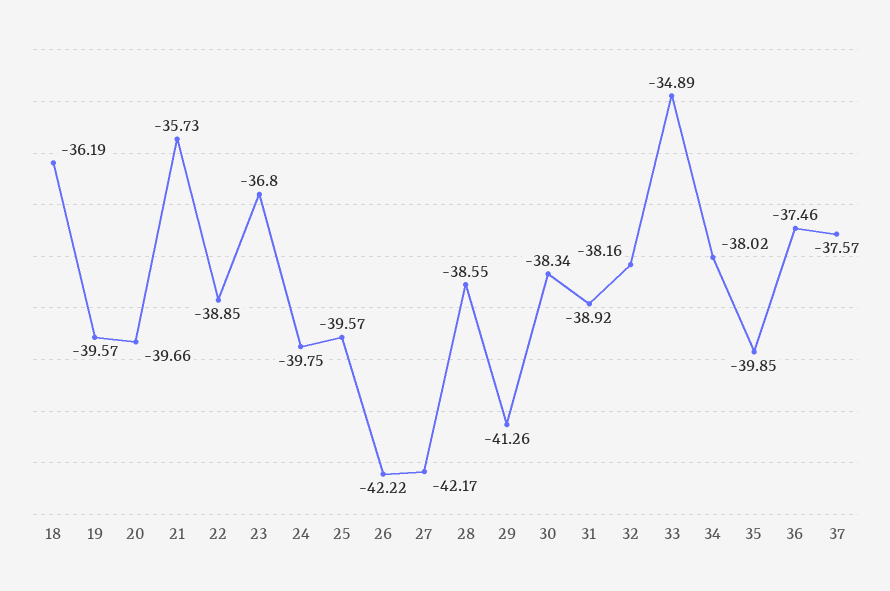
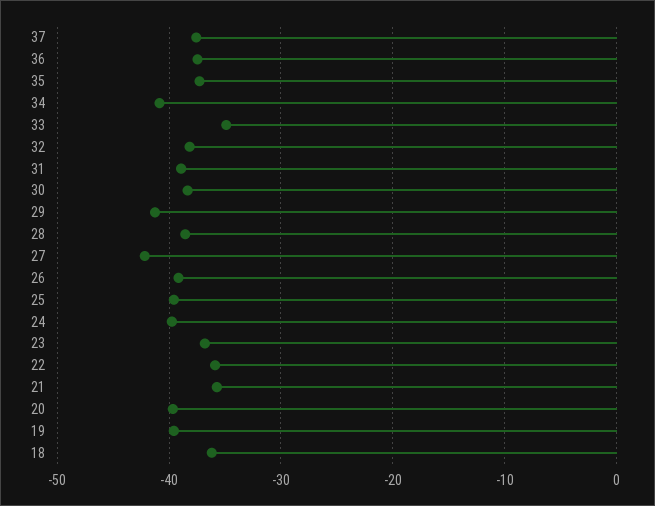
  {
    "18": -36.19,
    "19": -39.57,
    "20": -39.66,
    "21": -35.73,
-   "22": -38.85,
+   "22": -36,
    "23": -36.8,
    "24": -39.75,
    "25": -39.57,
-   "26": -42.22,
+   "26": -39,
    "27": -42.17,
    "28": -38.55,
    "29": -41.26,
    "30": -38.34,
    "31": -38.92,
    "32": -38.16,
    "33": -34.89,
-   "34": -38.02,
+   "34": -41,
-   "35": -39.85,
+   "35": -37,
    "36": -37.46,
    "37": -37.57
  }

